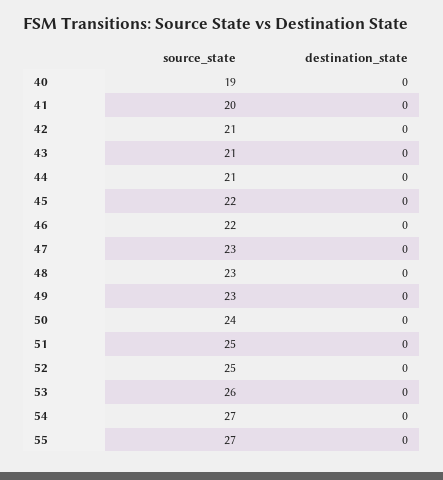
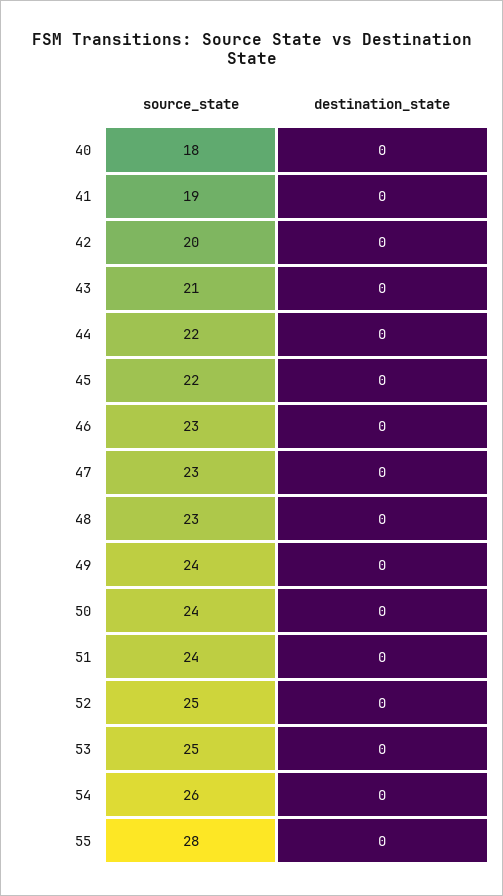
  {
    "source_state": {
-     "40": 19,
+     "40": 18,
-     "41": 20,
+     "41": 19,
-     "42": 21,
+     "42": 20,
      "43": 21,
-     "44": 21,
+     "44": 22,
      "45": 22,
-     "46": 22,
+     "46": 23,
      "47": 23,
      "48": 23,
-     "49": 23,
+     "49": 24,
      "50": 24,
-     "51": 25,
+     "51": 24,
      "52": 25,
-     "53": 26,
+     "53": 25,
-     "54": 27,
+     "54": 26,
-     "55": 27
+     "55": 28
    },
    "destination_state": {
      "40": 0,
      "41": 0,
      "42": 0,
      "43": 0,
      "44": 0,
      "45": 0,
      "46": 0,
      "47": 0,
      "48": 0,
      "49": 0,
      "50": 0,
      "51": 0,
      "52": 0,
      "53": 0,
      "54": 0,
      "55": 0
    }
  }

